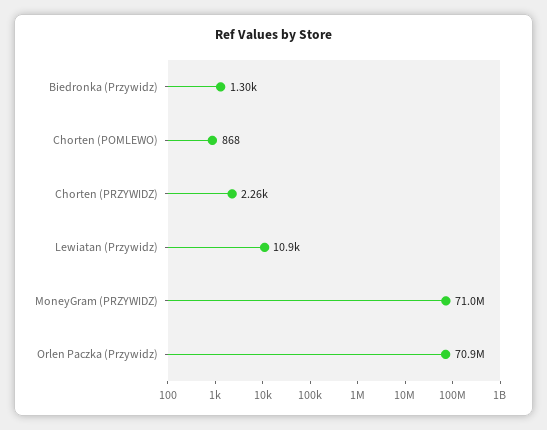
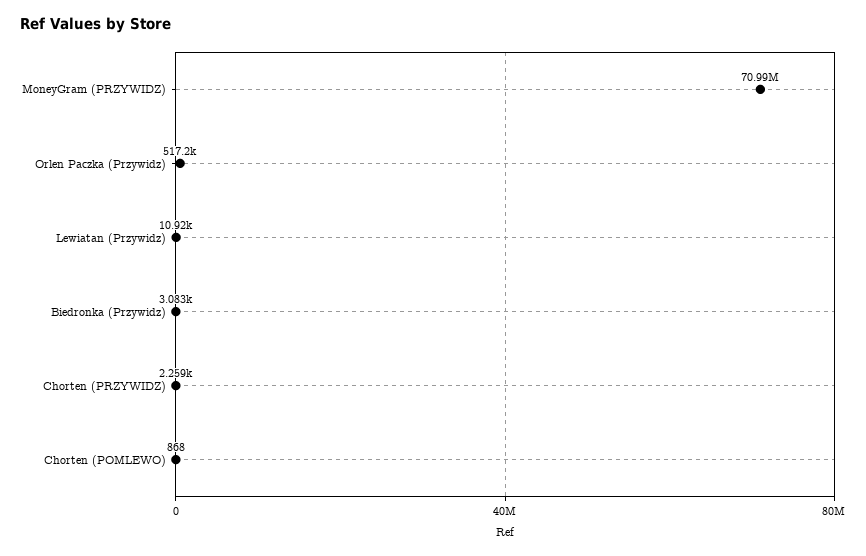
  {
-   "Biedronka (Przywidz)": 1300,
+   "Biedronka (Przywidz)": 3083,
    "Chorten (POMLEWO)": 868,
    "Chorten (PRZYWIDZ)": 2259,
    "Lewiatan (Przywidz)": 10920,
    "MoneyGram (PRZYWIDZ)": 70990000,
-   "Orlen Paczka (Przywidz)": 70900000
+   "Orlen Paczka (Przywidz)": 517200
  }

